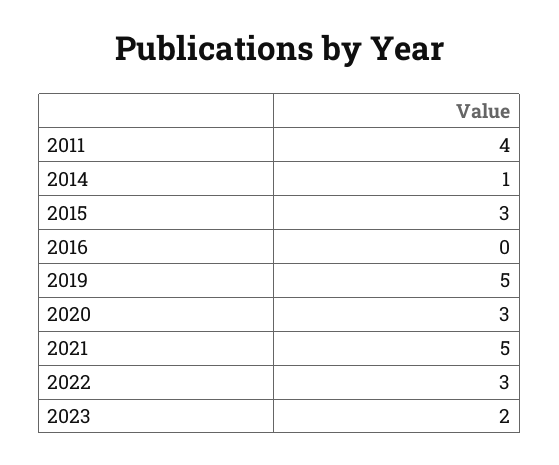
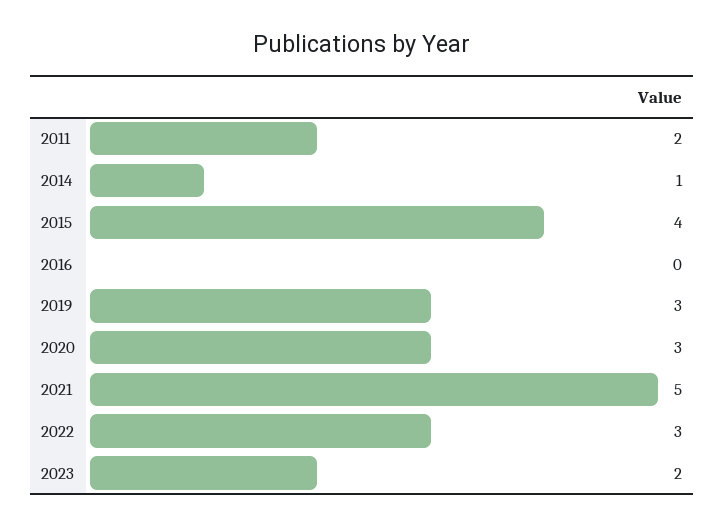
  {
-   "2011": 4,
+   "2011": 2,
    "2014": 1,
-   "2015": 3,
+   "2015": 4,
    "2016": 0,
-   "2019": 5,
+   "2019": 3,
    "2020": 3,
    "2021": 5,
    "2022": 3,
    "2023": 2
  }

